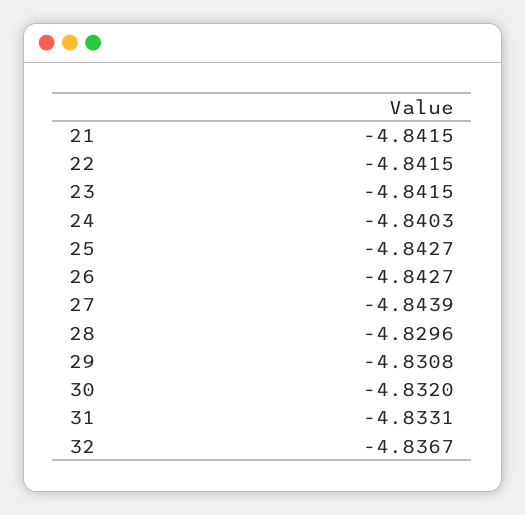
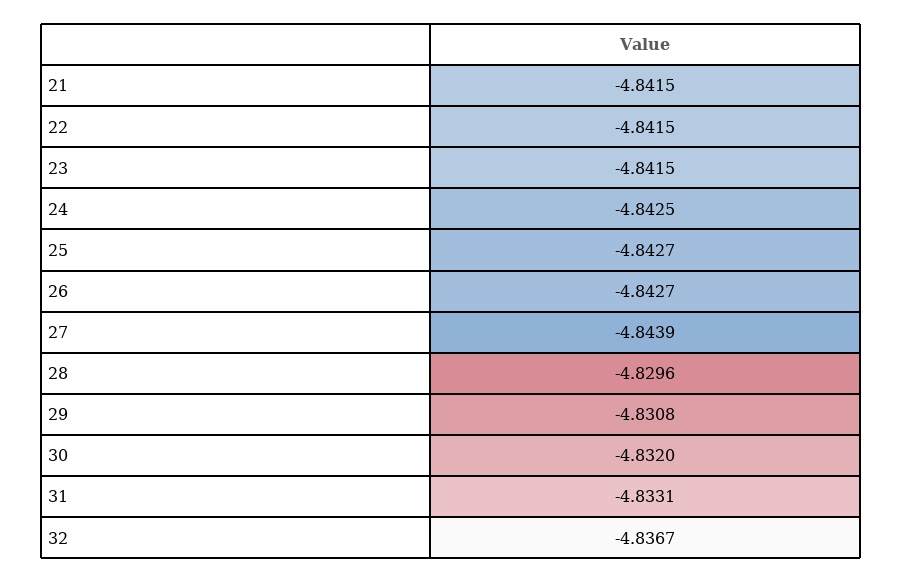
  {
    "21": -4.8415,
    "22": -4.8415,
    "23": -4.8415,
-   "24": -4.8403,
+   "24": -4.8425,
    "25": -4.8427,
    "26": -4.8427,
    "27": -4.8439,
    "28": -4.8296,
    "29": -4.8308,
    "30": -4.832,
    "31": -4.8331,
    "32": -4.8367
  }

